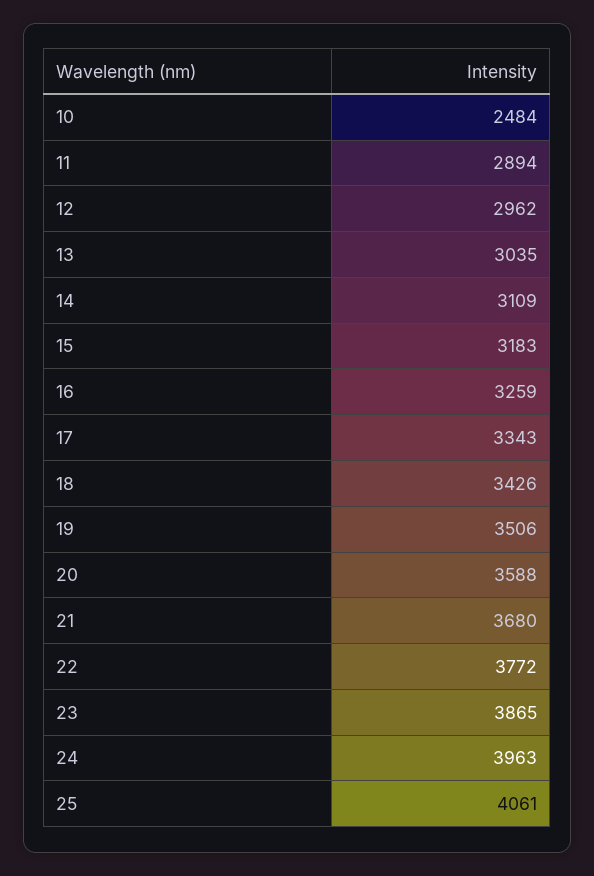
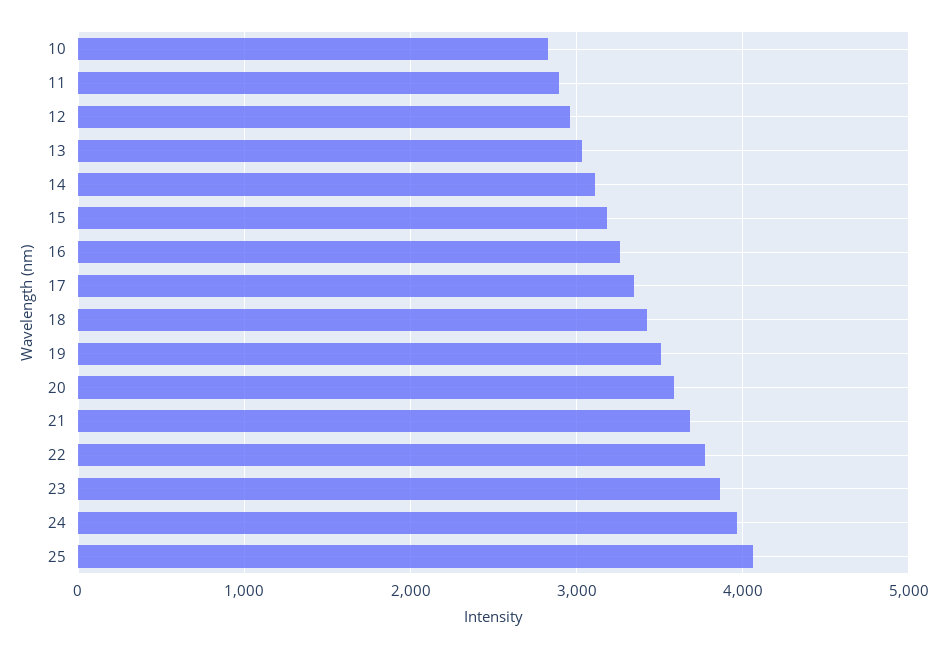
  {
-   "10": 2484,
+   "10": 2800,
    "11": 2894,
    "12": 2962,
    "13": 3035,
    "14": 3109,
    "15": 3183,
    "16": 3259,
    "17": 3343,
    "18": 3426,
    "19": 3506,
    "20": 3588,
    "21": 3680,
    "22": 3772,
    "23": 3865,
    "24": 3963,
    "25": 4061
  }

